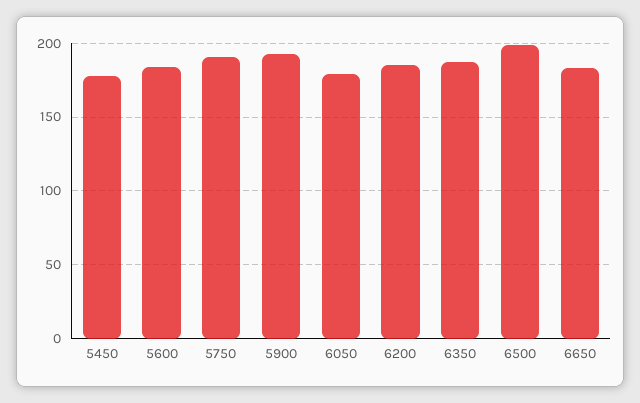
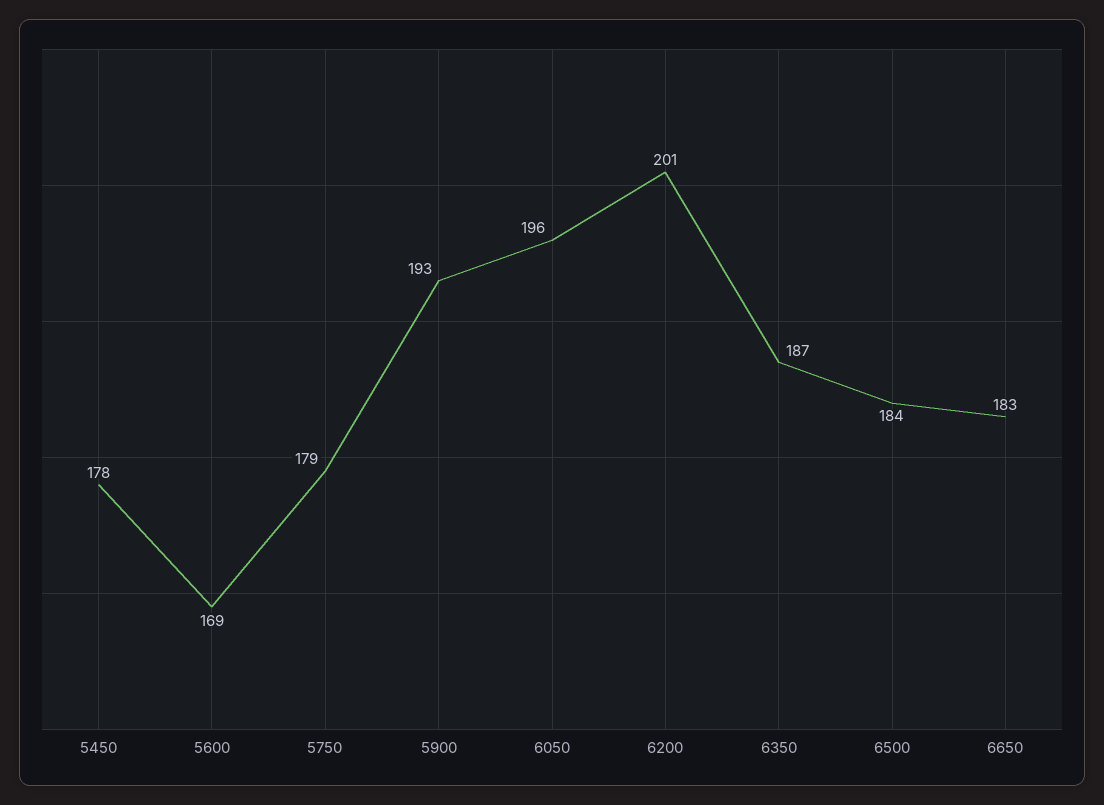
  {
    "5450": 178,
-   "5600": 185,
+   "5600": 169,
-   "5750": 190,
+   "5750": 179,
    "5900": 193,
-   "6050": 180,
+   "6050": 196,
-   "6200": 185,
+   "6200": 201,
    "6350": 187,
-   "6500": 200,
+   "6500": 184,
    "6650": 183
  }

